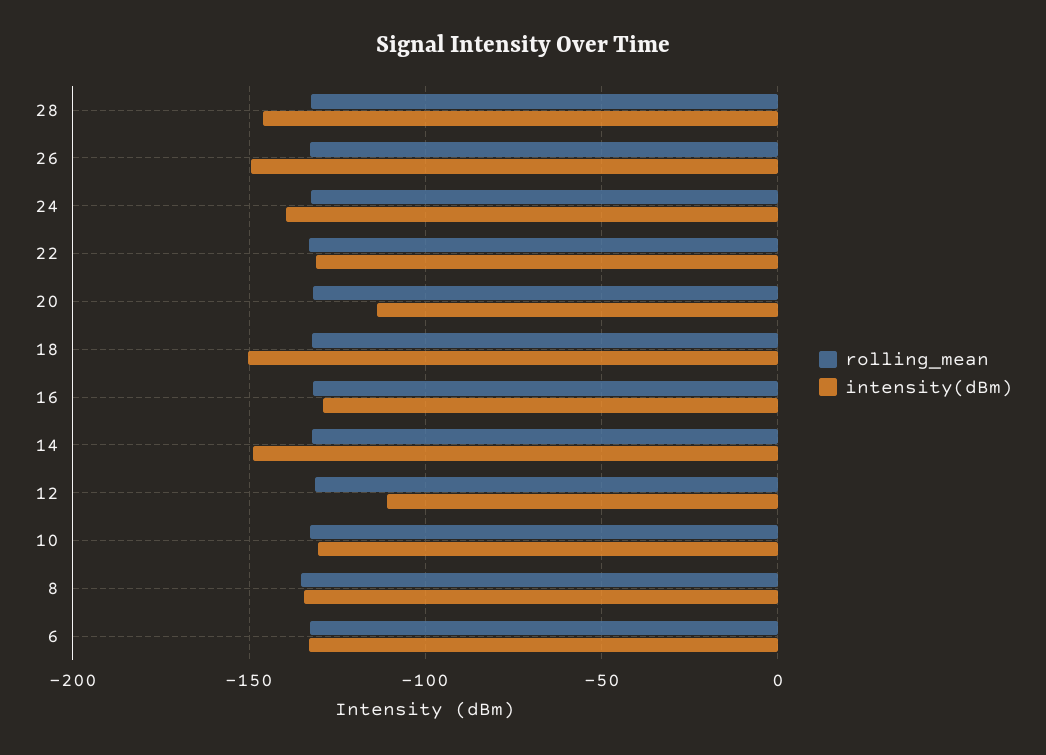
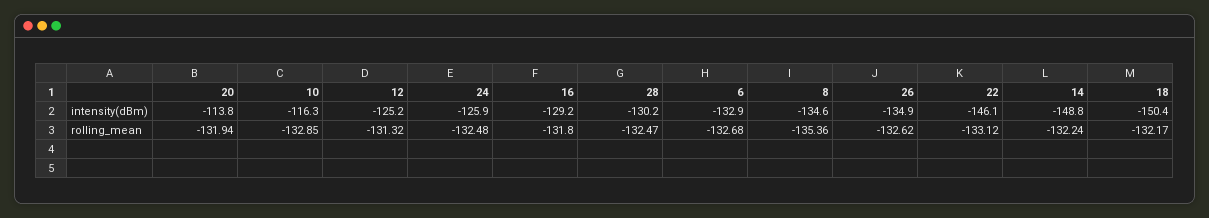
  {
    "rolling_mean": {
      "28": -132.47,
      "26": -132.62,
      "24": -132.48,
      "22": -133.12,
      "20": -131.94,
      "18": -132.17,
      "16": -131.8,
      "14": -132.24,
      "12": -131.32,
      "10": -132.85,
      "8": -135.36,
      "6": -132.68
    },
    "intensity(dBm)": {
-     "28": -145,
+     "28": -130.2,
-     "26": -150,
+     "26": -134.9,
-     "24": -140,
+     "24": -125.9,
-     "22": -130,
+     "22": -146.1,
      "20": -113.8,
      "18": -150.4,
      "16": -129.2,
      "14": -148.8,
-     "12": -110,
+     "12": -125.2,
-     "10": -130,
+     "10": -116.3,
      "8": -134.6,
      "6": -132.9
    }
  }

